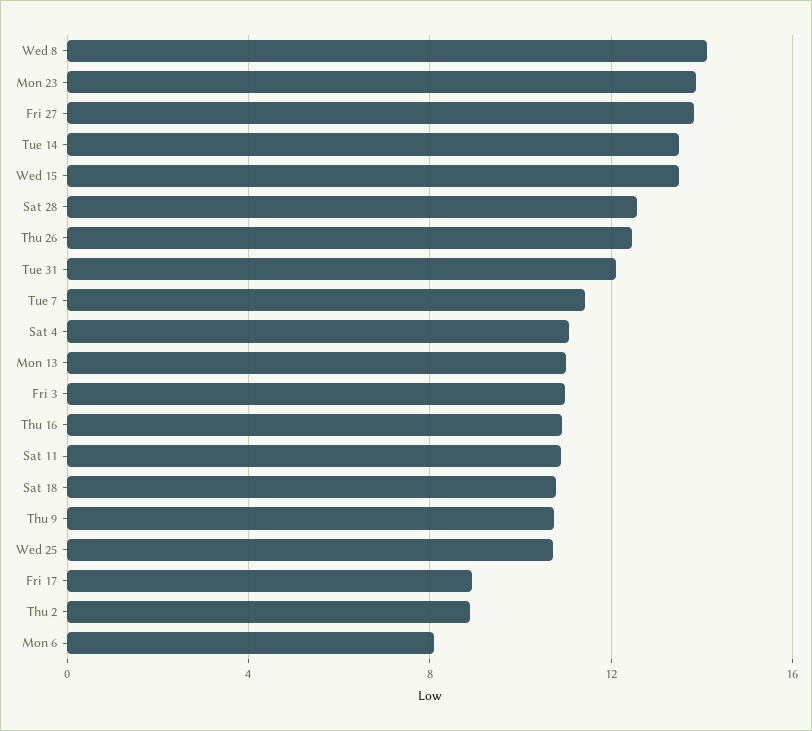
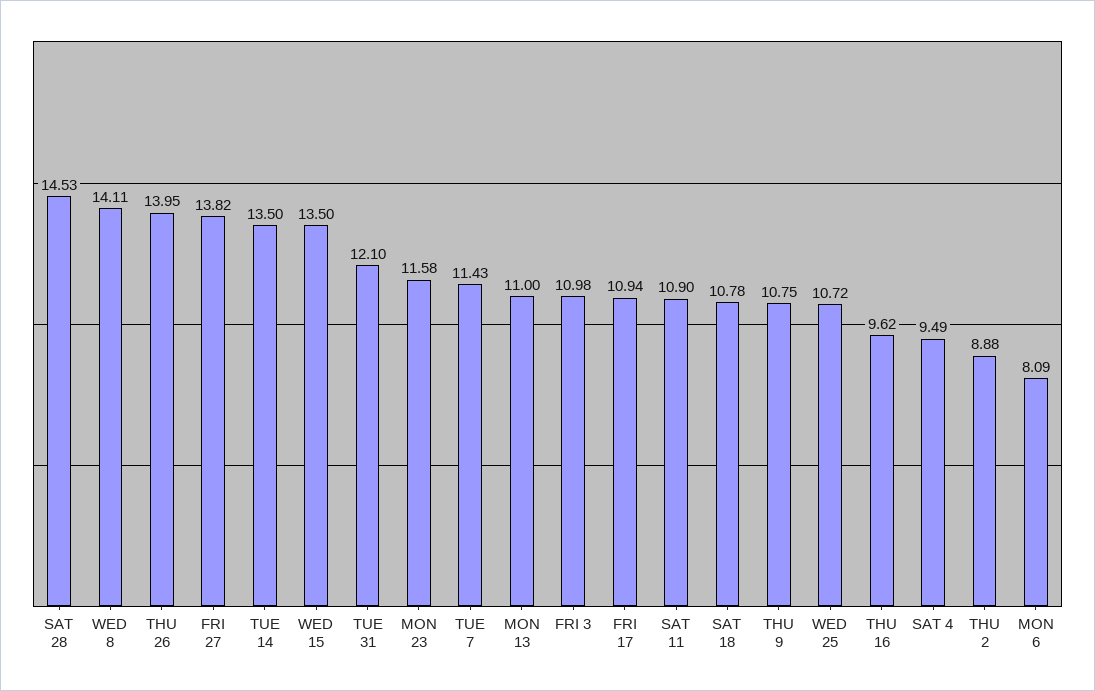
  {
    "Wed 8": 14.11,
-   "Mon 23": 14,
+   "Mon 23": 11.58,
    "Fri 27": 13.82,
    "Tue 14": 13.5,
    "Wed 15": 13.5,
-   "Sat 28": 12.5,
+   "Sat 28": 14.53,
-   "Thu 26": 12.5,
+   "Thu 26": 13.95,
    "Tue 31": 12.1,
    "Tue 7": 11.43,
-   "Sat 4": 11,
+   "Sat 4": 9.49,
    "Mon 13": 11,
    "Fri 3": 10.98,
-   "Thu 16": 11,
+   "Thu 16": 9.62,
    "Sat 11": 10.9,
    "Sat 18": 10.78,
    "Thu 9": 10.75,
    "Wed 25": 10.72,
-   "Fri 17": 9,
+   "Fri 17": 10.94,
    "Thu 2": 8.88,
    "Mon 6": 8.09
  }

